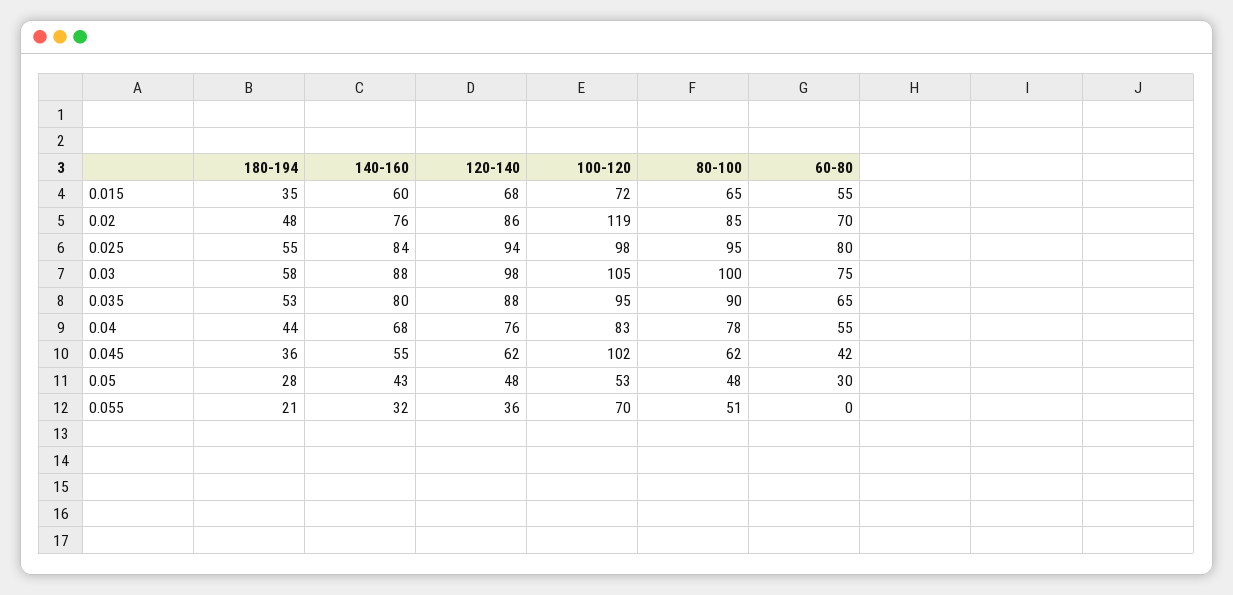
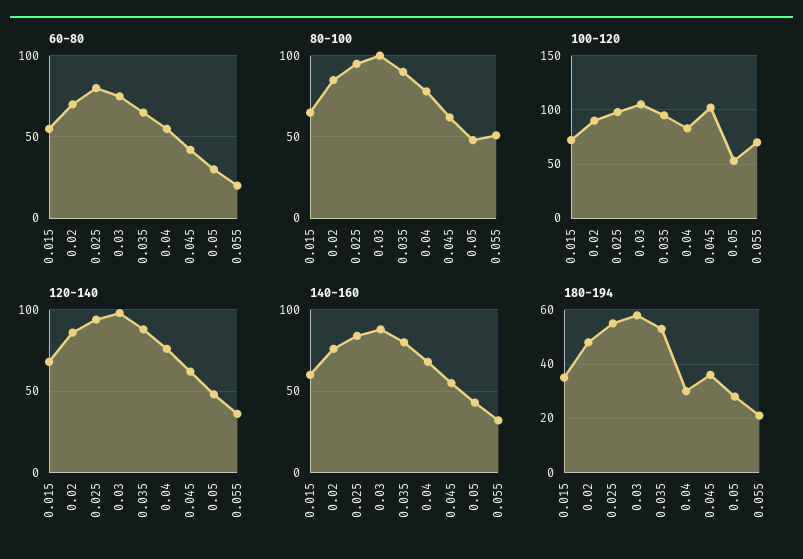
  {
    "180-194": {
      "0.015": 35,
      "0.02": 48,
      "0.025": 55,
      "0.03": 58,
      "0.035": 53,
-     "0.04": 44,
+     "0.04": 30,
      "0.045": 36,
      "0.05": 28,
      "0.055": 21
    },
    "140-160": {
      "0.015": 60,
      "0.02": 76,
      "0.025": 84,
      "0.03": 88,
      "0.035": 80,
      "0.04": 68,
      "0.045": 55,
      "0.05": 43,
      "0.055": 32
    },
    "120-140": {
      "0.015": 68,
      "0.02": 86,
      "0.025": 94,
      "0.03": 98,
      "0.035": 88,
      "0.04": 76,
      "0.045": 62,
      "0.05": 48,
      "0.055": 36
    },
    "100-120": {
      "0.015": 72,
-     "0.02": 119,
+     "0.02": 90,
      "0.025": 98,
      "0.03": 105,
      "0.035": 95,
      "0.04": 83,
      "0.045": 102,
      "0.05": 53,
      "0.055": 70
    },
    "80-100": {
      "0.015": 65,
      "0.02": 85,
      "0.025": 95,
      "0.03": 100,
      "0.035": 90,
      "0.04": 78,
      "0.045": 62,
      "0.05": 48,
      "0.055": 51
    },
    "60-80": {
      "0.015": 55,
      "0.02": 70,
      "0.025": 80,
      "0.03": 75,
      "0.035": 65,
      "0.04": 55,
      "0.045": 42,
      "0.05": 30,
-     "0.055": 0
+     "0.055": 20
    }
  }

